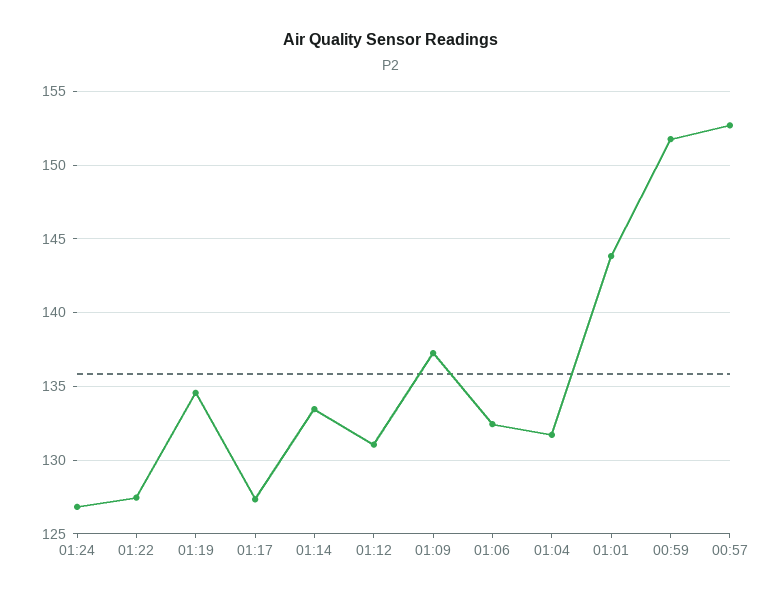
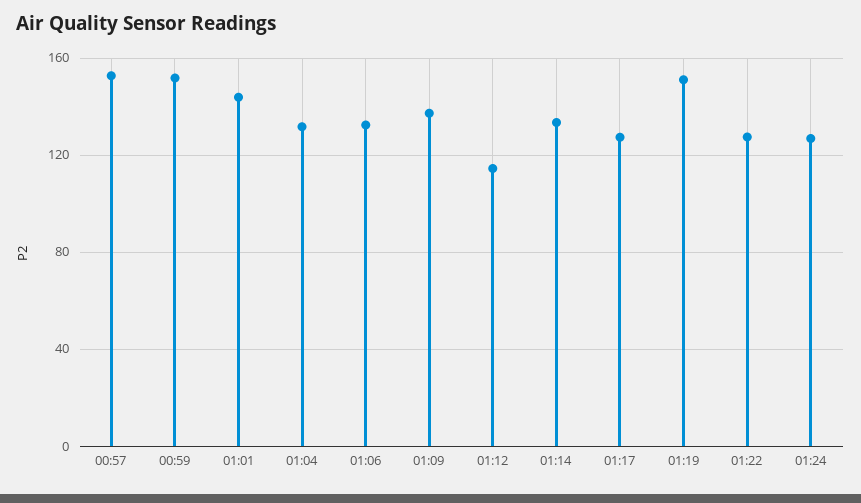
  {
    "01:24": 127,
    "01:22": 127.5,
-   "01:19": 134.5,
+   "01:19": 150,
    "01:17": 127.5,
    "01:14": 133.5,
-   "01:12": 131,
+   "01:12": 115,
    "01:09": 137.5,
    "01:06": 132.5,
    "01:04": 131.5,
    "01:01": 144,
    "00:59": 152,
    "00:57": 152.5
  }

